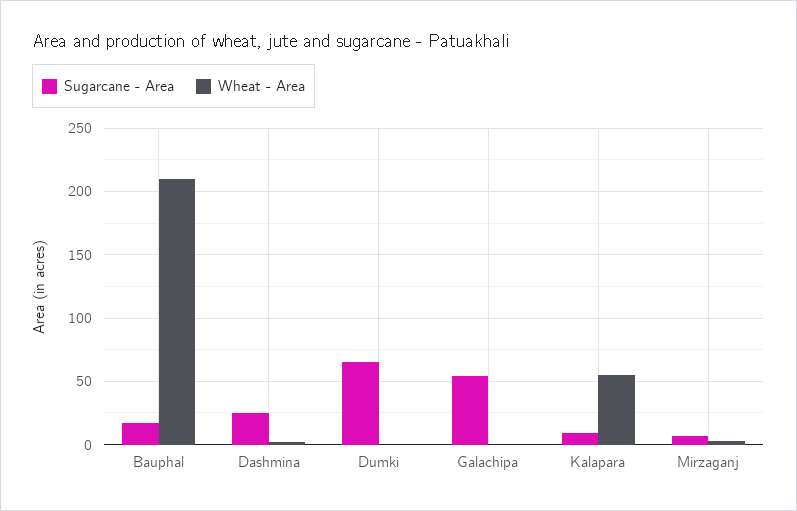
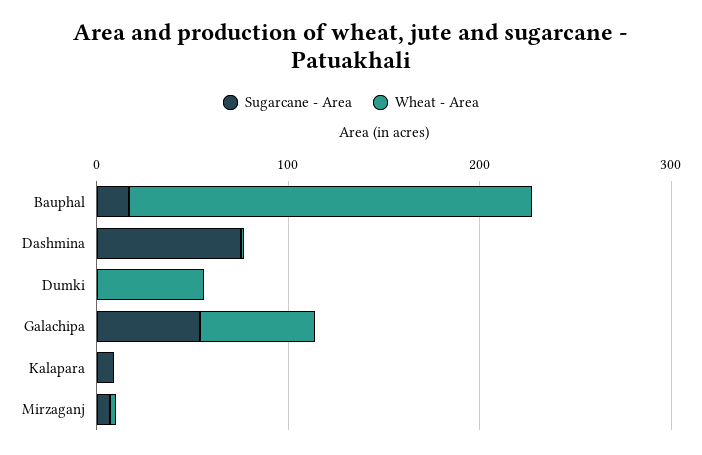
  {
    "Sugarcane - Area": {
      "Bauphal": 15,
-     "Dashmina": 25,
+     "Dashmina": 80,
-     "Dumki": 65,
+     "Dumki": 0,
      "Galachipa": 55,
      "Kalapara": 10,
      "Mirzaganj": 5
    },
    "Wheat - Area": {
      "Bauphal": 210,
      "Dashmina": 0,
-     "Dumki": 0,
+     "Dumki": 60,
-     "Galachipa": 0,
+     "Galachipa": 60,
-     "Kalapara": 55,
+     "Kalapara": 0,
      "Mirzaganj": 5
    }
  }

